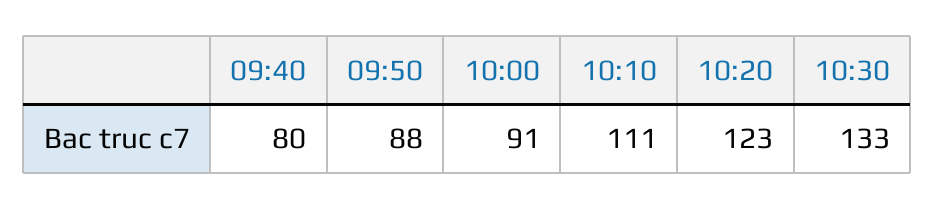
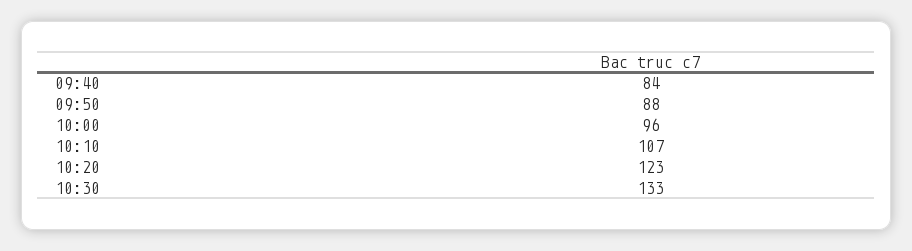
  {
-   "09:40": 80,
+   "09:40": 84,
    "09:50": 88,
-   "10:00": 91,
+   "10:00": 96,
-   "10:10": 111,
+   "10:10": 107,
    "10:20": 123,
    "10:30": 133
  }

